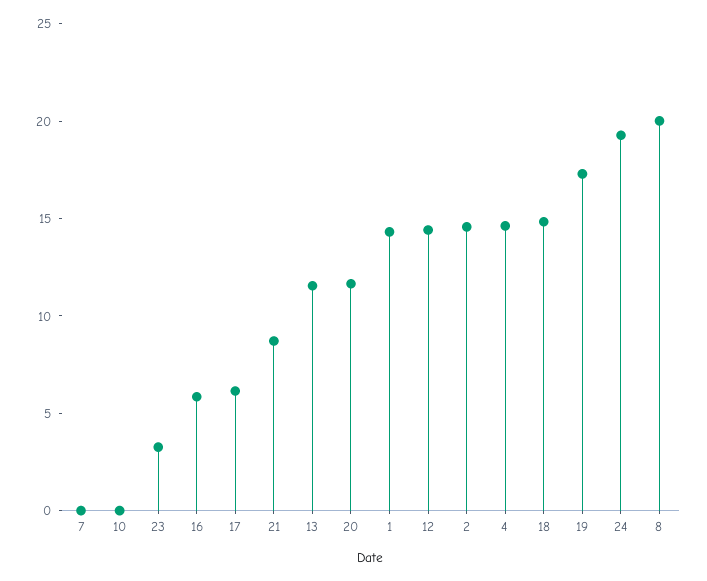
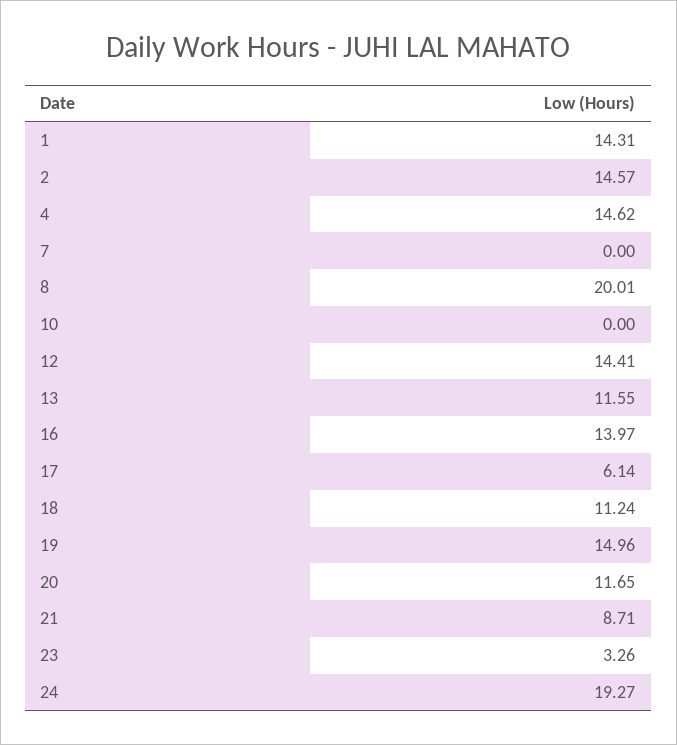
  {
    "7": 0,
    "10": 0,
    "23": 3.26,
-   "16": 6,
+   "16": 13.97,
    "17": 6.14,
    "21": 8.71,
    "13": 11.55,
    "20": 11.65,
    "1": 14.31,
    "12": 14.41,
    "2": 14.57,
    "4": 14.62,
-   "18": 15,
+   "18": 11.24,
-   "19": 17,
+   "19": 14.96,
    "24": 19.27,
    "8": 20.01
  }

